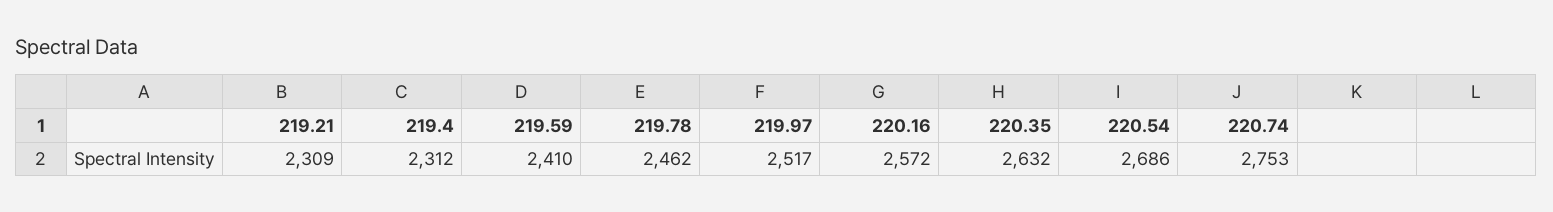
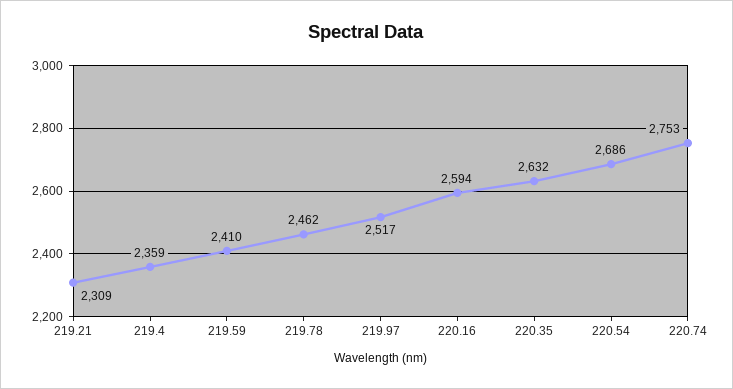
  {
    "219.21": 2309,
-   "219.4": 2312,
+   "219.4": 2359,
    "219.59": 2410,
    "219.78": 2462,
    "219.97": 2517,
-   "220.16": 2572,
+   "220.16": 2594,
    "220.35": 2632,
    "220.54": 2686,
    "220.74": 2753
  }

